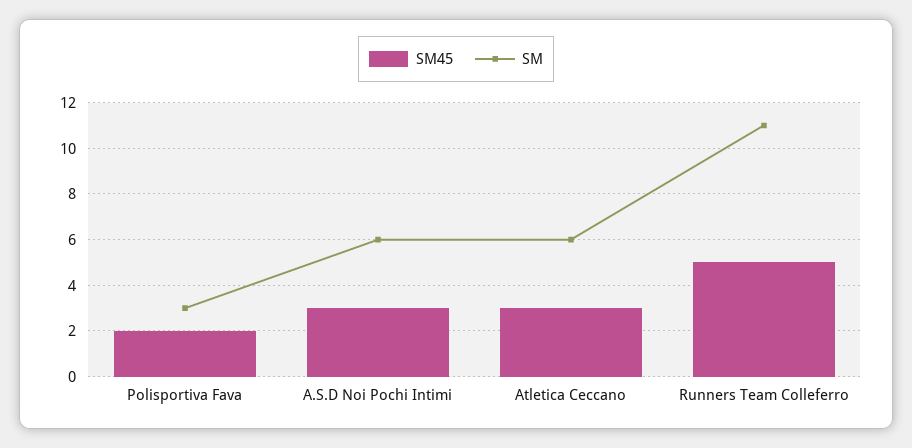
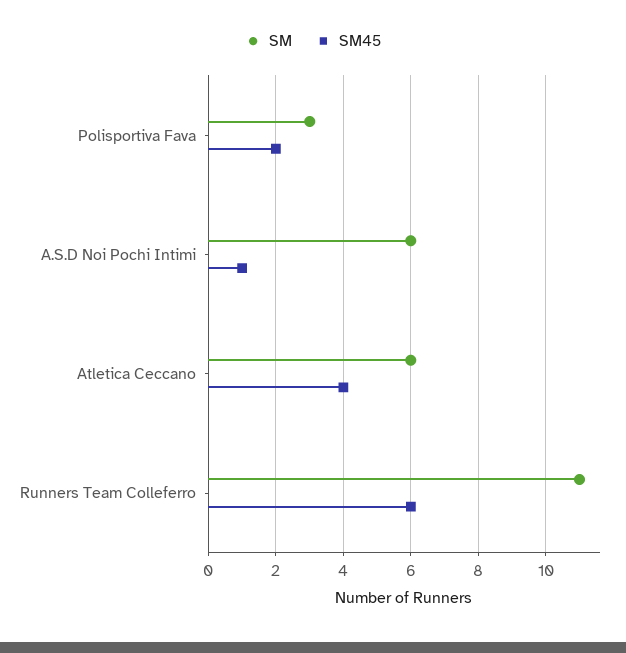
  {
    "SM45": {
      "Polisportiva Fava": 2,
-     "A.S.D Noi Pochi Intimi": 3,
+     "A.S.D Noi Pochi Intimi": 1,
-     "Atletica Ceccano": 3,
+     "Atletica Ceccano": 4,
-     "Runners Team Colleferro": 5
+     "Runners Team Colleferro": 6
    },
    "SM": {
      "Polisportiva Fava": 3,
      "A.S.D Noi Pochi Intimi": 6,
      "Atletica Ceccano": 6,
      "Runners Team Colleferro": 11
    }
  }

